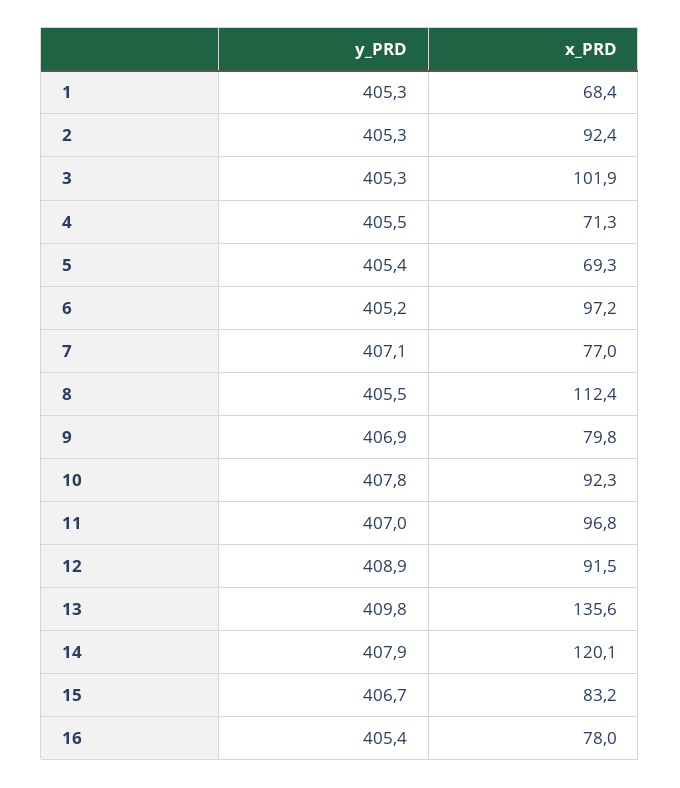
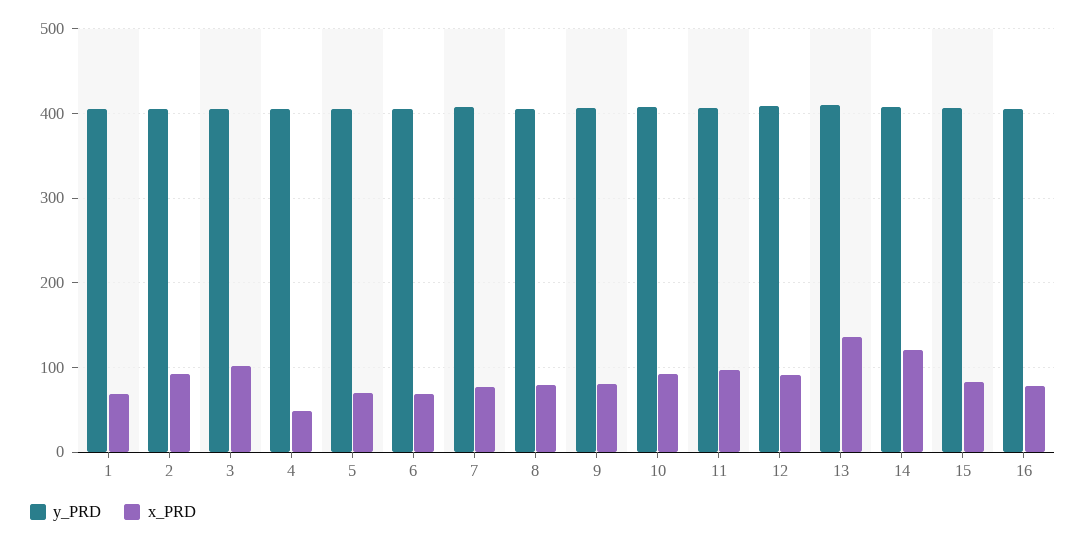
  {
    "y_PRD": {
      "1": 405.3,
      "2": 405.3,
      "3": 405.3,
      "4": 405.5,
      "5": 405.4,
      "6": 405.2,
      "7": 407.1,
      "8": 405.5,
      "9": 406.9,
      "10": 407.8,
      "11": 407,
      "12": 408.9,
      "13": 409.8,
      "14": 407.9,
      "15": 406.7,
      "16": 405.4
    },
    "x_PRD": {
      "1": 68.4,
      "2": 92.4,
      "3": 101.9,
-     "4": 71.3,
+     "4": 50,
      "5": 69.3,
-     "6": 97.2,
+     "6": 70,
      "7": 77,
-     "8": 112.4,
+     "8": 80,
      "9": 79.8,
      "10": 92.3,
      "11": 96.8,
      "12": 91.5,
      "13": 135.6,
      "14": 120.1,
      "15": 83.2,
      "16": 78
    }
  }

